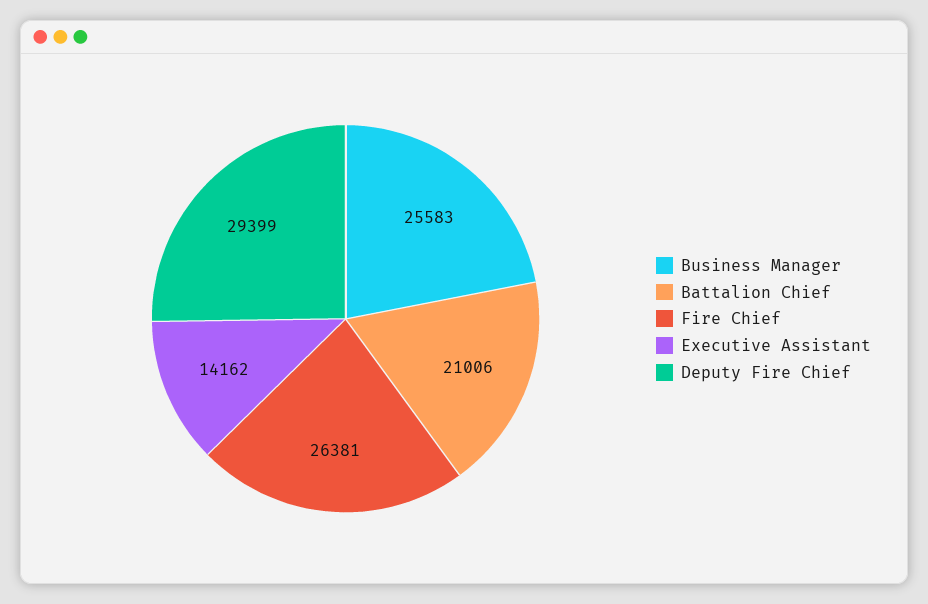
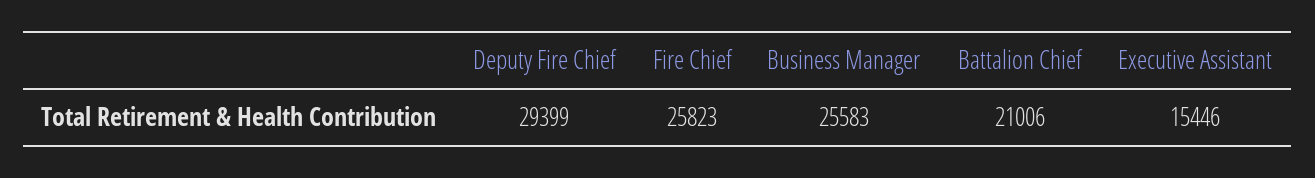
  {
    "Business Manager": 25583,
    "Battalion Chief": 21006,
-   "Fire Chief": 26381,
+   "Fire Chief": 25823,
-   "Executive Assistant": 14162,
+   "Executive Assistant": 15446,
    "Deputy Fire Chief": 29399
  }

